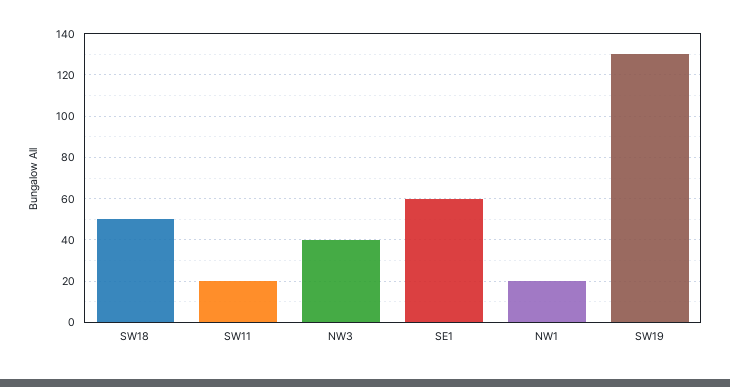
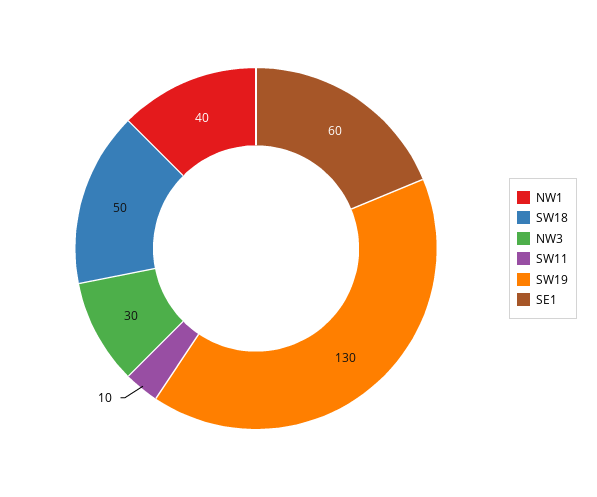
  {
    "SW18": 50,
-   "SW11": 20,
+   "SW11": 10,
-   "NW3": 40,
+   "NW3": 30,
    "SE1": 60,
-   "NW1": 20,
+   "NW1": 40,
    "SW19": 130
  }

